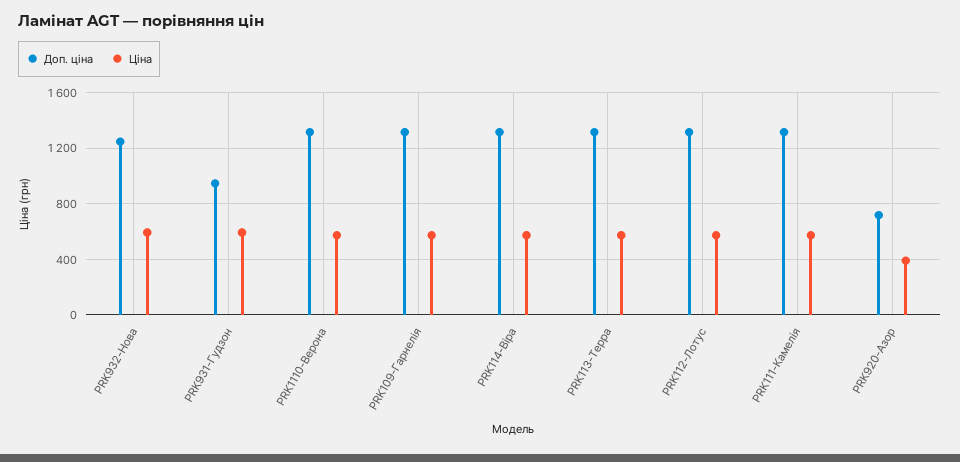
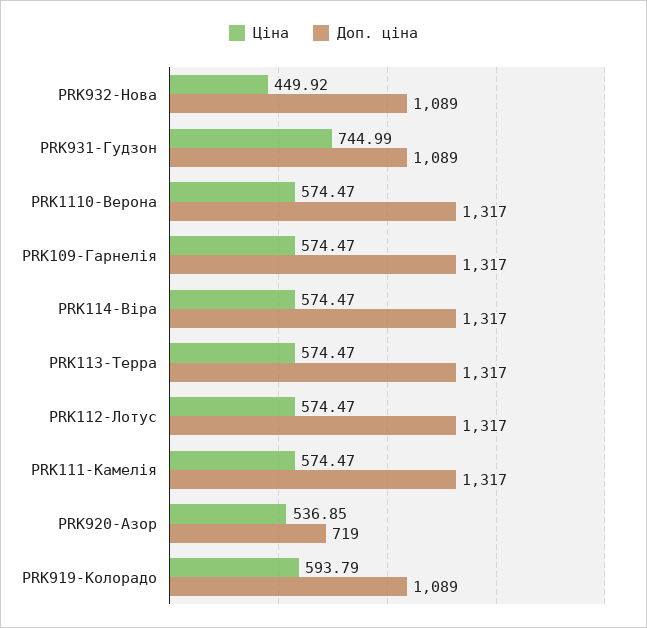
  {
    "Доп. ціна": {
-     "PRK932-Нова": 1250,
+     "PRK932-Нова": 1089,
-     "PRK931-Гудзон": 950,
+     "PRK931-Гудзон": 1089,
      "PRK1110-Верона": 1317,
      "PRK109-Гарнелія": 1317,
      "PRK114-Віра": 1317,
      "PRK113-Терра": 1317,
      "PRK112-Лотус": 1317,
      "PRK111-Камелія": 1317,
-     "PRK920-Азор": 719
+     "PRK920-Азор": 719,
+     "PRK919-Колорадо": 1089
    },
    "Ціна": {
-     "PRK932-Нова": 600,
+     "PRK932-Нова": 449.92,
-     "PRK931-Гудзон": 600,
+     "PRK931-Гудзон": 744.99,
      "PRK1110-Верона": 574.47,
      "PRK109-Гарнелія": 574.47,
      "PRK114-Віра": 574.47,
      "PRK113-Терра": 574.47,
      "PRK112-Лотус": 574.47,
      "PRK111-Камелія": 574.47,
-     "PRK920-Азор": 400
+     "PRK920-Азор": 536.85,
+     "PRK919-Колорадо": 593.79
    }
  }

